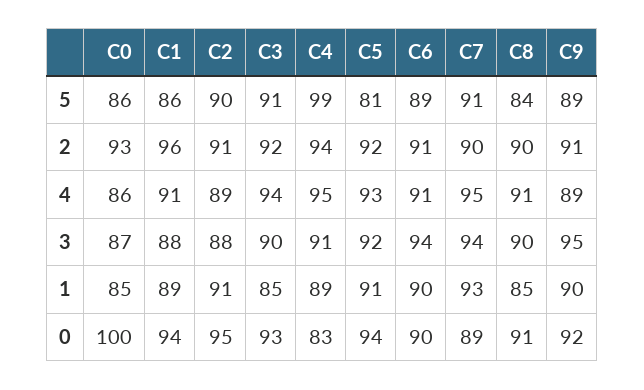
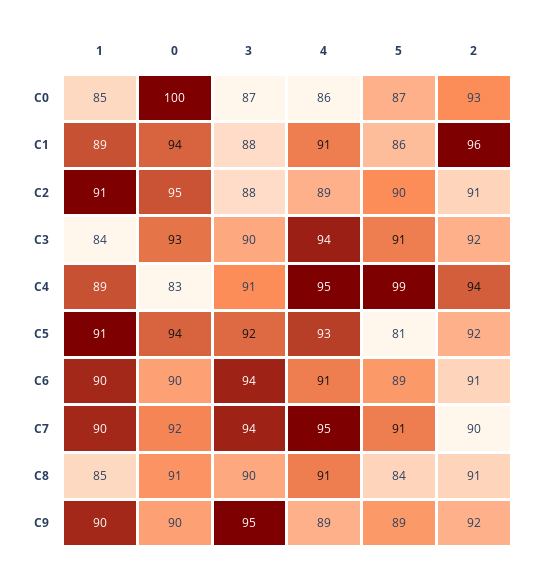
  {
    "C0": {
-     "5": 86,
+     "5": 87,
      "2": 93,
      "4": 86,
      "3": 87,
      "1": 85,
      "0": 100
    },
    "C1": {
      "5": 86,
      "2": 96,
      "4": 91,
      "3": 88,
      "1": 89,
      "0": 94
    },
    "C2": {
      "5": 90,
      "2": 91,
      "4": 89,
      "3": 88,
      "1": 91,
      "0": 95
    },
    "C3": {
      "5": 91,
      "2": 92,
      "4": 94,
      "3": 90,
-     "1": 85,
+     "1": 84,
      "0": 93
    },
    "C4": {
      "5": 99,
      "2": 94,
      "4": 95,
      "3": 91,
      "1": 89,
      "0": 83
    },
    "C5": {
      "5": 81,
      "2": 92,
      "4": 93,
      "3": 92,
      "1": 91,
      "0": 94
    },
    "C6": {
      "5": 89,
      "2": 91,
      "4": 91,
      "3": 94,
      "1": 90,
      "0": 90
    },
    "C7": {
      "5": 91,
      "2": 90,
      "4": 95,
      "3": 94,
-     "1": 93,
+     "1": 90,
-     "0": 89
+     "0": 92
    },
    "C8": {
      "5": 84,
-     "2": 90,
+     "2": 91,
      "4": 91,
      "3": 90,
      "1": 85,
      "0": 91
    },
    "C9": {
      "5": 89,
-     "2": 91,
+     "2": 92,
      "4": 89,
      "3": 95,
      "1": 90,
-     "0": 92
+     "0": 90
    }
  }

